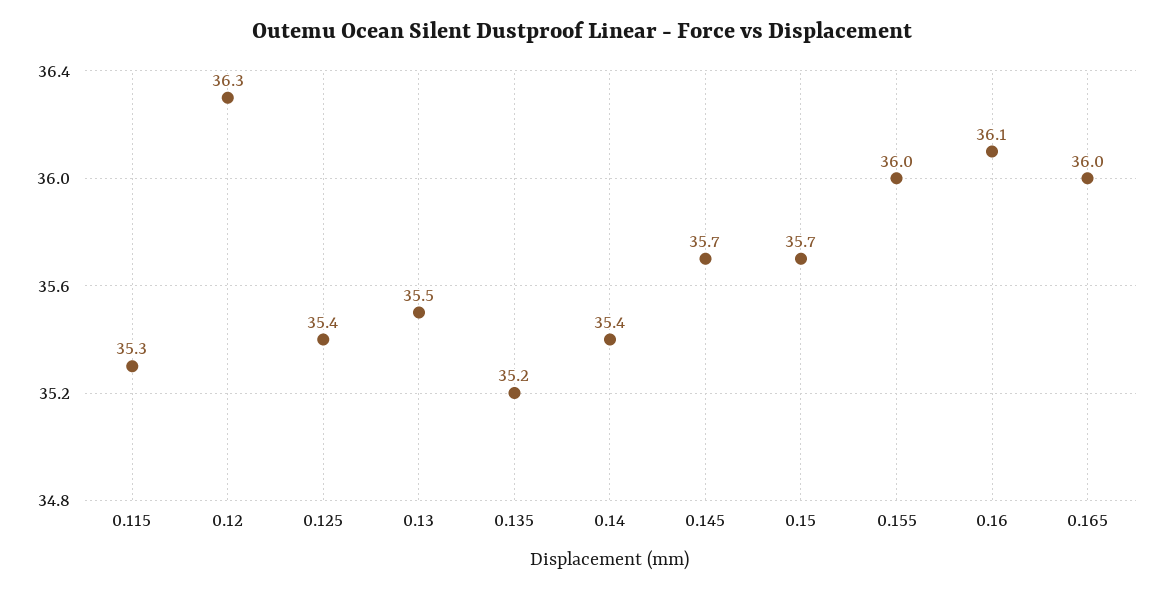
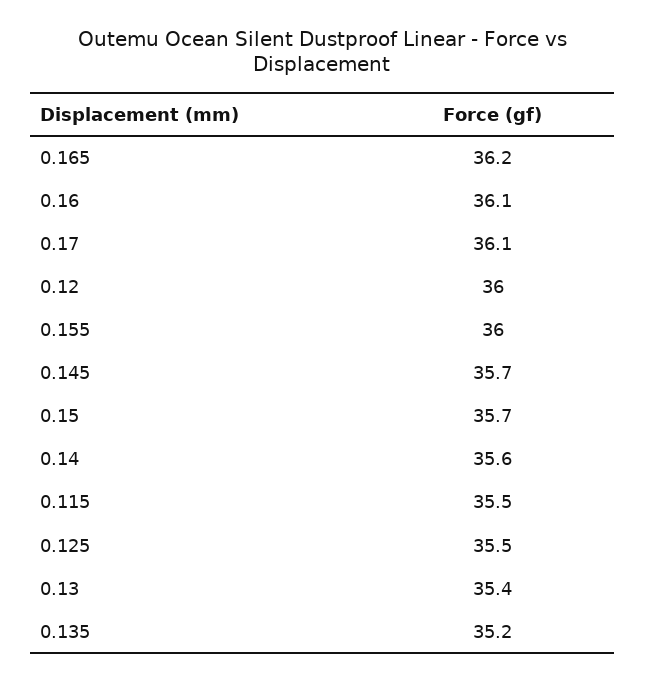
  {
-   "0.115": 35.3,
+   "0.115": 35.5,
-   "0.12": 36.3,
+   "0.12": 36,
-   "0.125": 35.4,
+   "0.125": 35.5,
-   "0.13": 35.5,
+   "0.13": 35.4,
    "0.135": 35.2,
-   "0.14": 35.4,
+   "0.14": 35.6,
    "0.145": 35.7,
    "0.15": 35.7,
    "0.155": 36,
    "0.16": 36.1,
-   "0.165": 36
+   "0.165": 36.2,
+   "0.17": 36.1
  }

